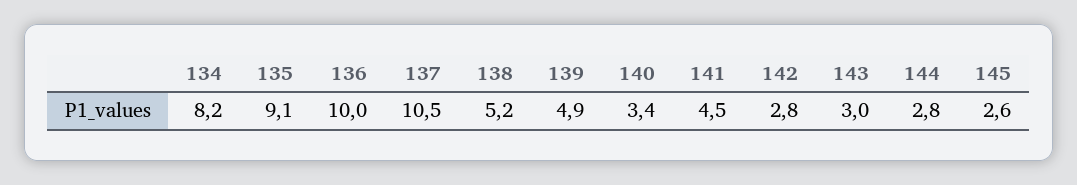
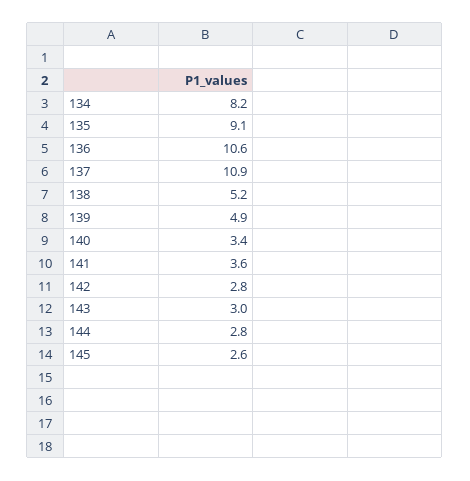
  {
    "134": 8.2,
    "135": 9.1,
-   "136": 10,
+   "136": 10.6,
-   "137": 10.5,
+   "137": 10.9,
    "138": 5.2,
    "139": 4.9,
    "140": 3.4,
-   "141": 4.5,
+   "141": 3.6,
    "142": 2.8,
    "143": 3,
    "144": 2.8,
    "145": 2.6
  }

